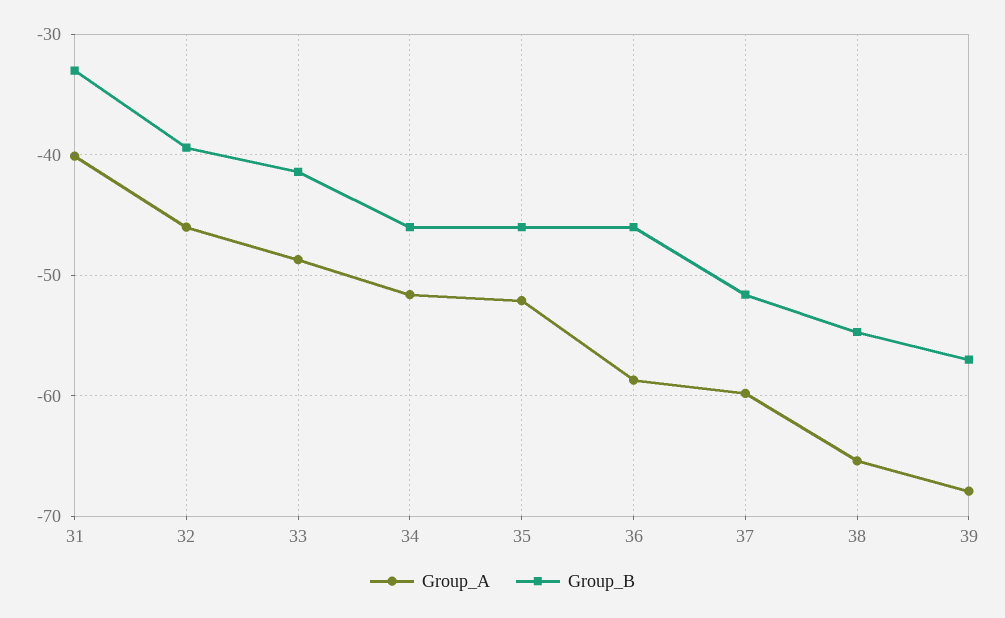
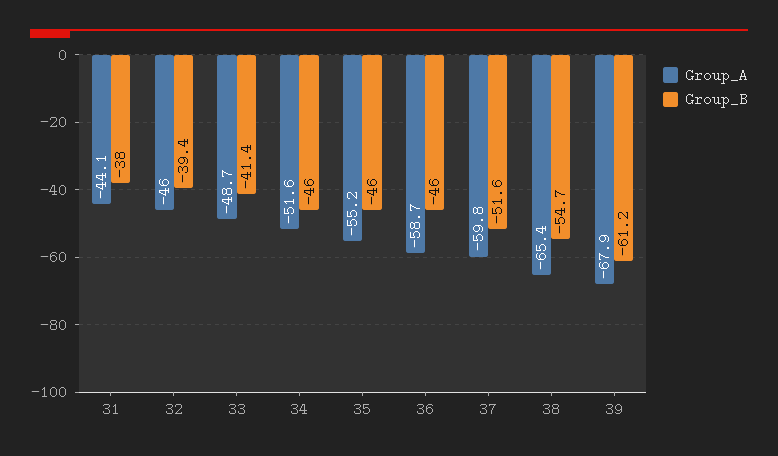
  {
    "Group_A": {
-     "31": -40,
+     "31": -44.1,
      "32": -46,
      "33": -48.7,
      "34": -51.6,
-     "35": -52,
+     "35": -55.2,
      "36": -58.7,
      "37": -59.8,
      "38": -65.4,
      "39": -67.9
    },
    "Group_B": {
-     "31": -33,
+     "31": -38,
      "32": -39.4,
      "33": -41.4,
      "34": -46,
      "35": -46,
      "36": -46,
      "37": -51.6,
      "38": -54.7,
-     "39": -57
+     "39": -61.2
    }
  }

